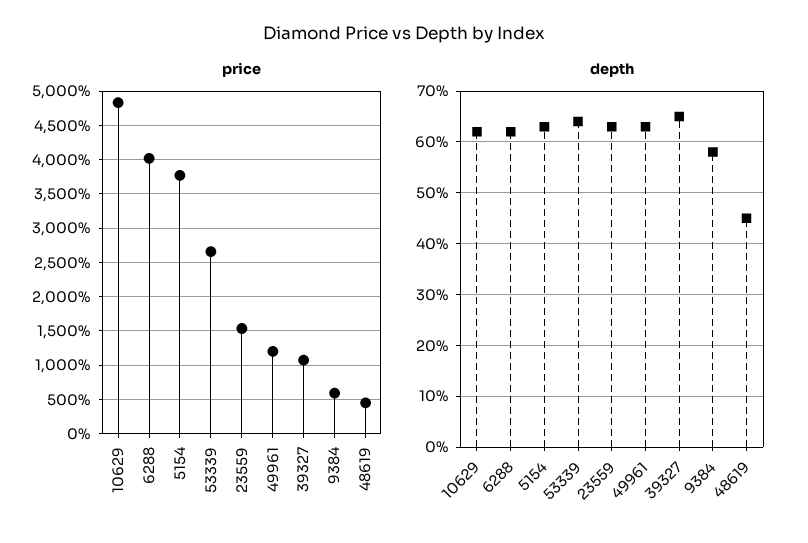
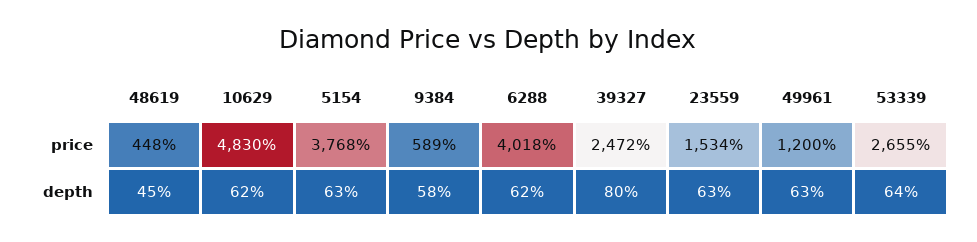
  {
    "price": {
      "10629": 4830,
      "6288": 4018,
      "5154": 3768,
      "53339": 2655,
      "23559": 1534,
      "49961": 1200,
-     "39327": 1100,
+     "39327": 2472,
      "9384": 589,
      "48619": 448
    },
    "depth": {
      "10629": 62,
      "6288": 62,
      "5154": 63,
      "53339": 64,
      "23559": 63,
      "49961": 63,
-     "39327": 65,
+     "39327": 80,
      "9384": 58,
      "48619": 45
    }
  }

